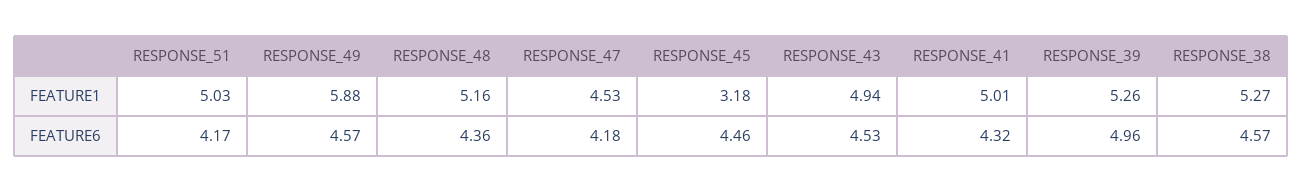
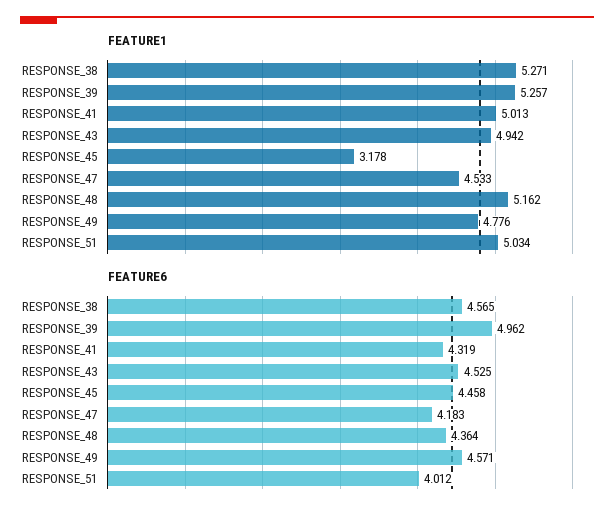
  {
    "FEATURE1": {
      "RESPONSE_51": 5.034,
-     "RESPONSE_49": 5.88,
+     "RESPONSE_49": 4.776,
      "RESPONSE_48": 5.162,
      "RESPONSE_47": 4.533,
      "RESPONSE_45": 3.178,
      "RESPONSE_43": 4.942,
      "RESPONSE_41": 5.013,
      "RESPONSE_39": 5.257,
      "RESPONSE_38": 5.271
    },
    "FEATURE6": {
-     "RESPONSE_51": 4.17,
+     "RESPONSE_51": 4.012,
      "RESPONSE_49": 4.571,
      "RESPONSE_48": 4.364,
      "RESPONSE_47": 4.183,
      "RESPONSE_45": 4.458,
      "RESPONSE_43": 4.525,
      "RESPONSE_41": 4.319,
      "RESPONSE_39": 4.962,
      "RESPONSE_38": 4.565
    }
  }

